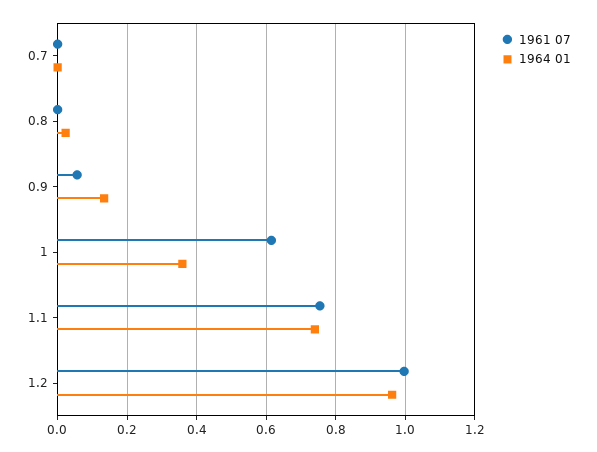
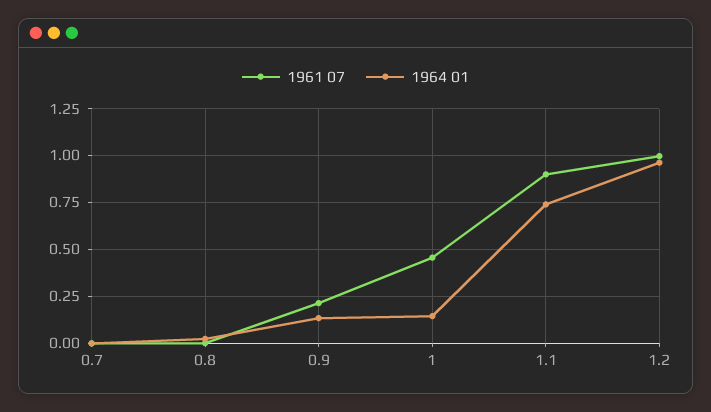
  {
    "1961 07": {
      "0.7": 0,
      "0.8": 0,
-     "0.9": 0.06,
+     "0.9": 0.2,
-     "1": 0.62,
+     "1": 0.45,
-     "1.1": 0.76,
+     "1.1": 0.9,
      "1.2": 1
    },
    "1964 01": {
      "0.7": 0,
      "0.8": 0.02,
      "0.9": 0.14,
-     "1": 0.36,
+     "1": 0.15,
      "1.1": 0.74,
      "1.2": 0.96
    }
  }

